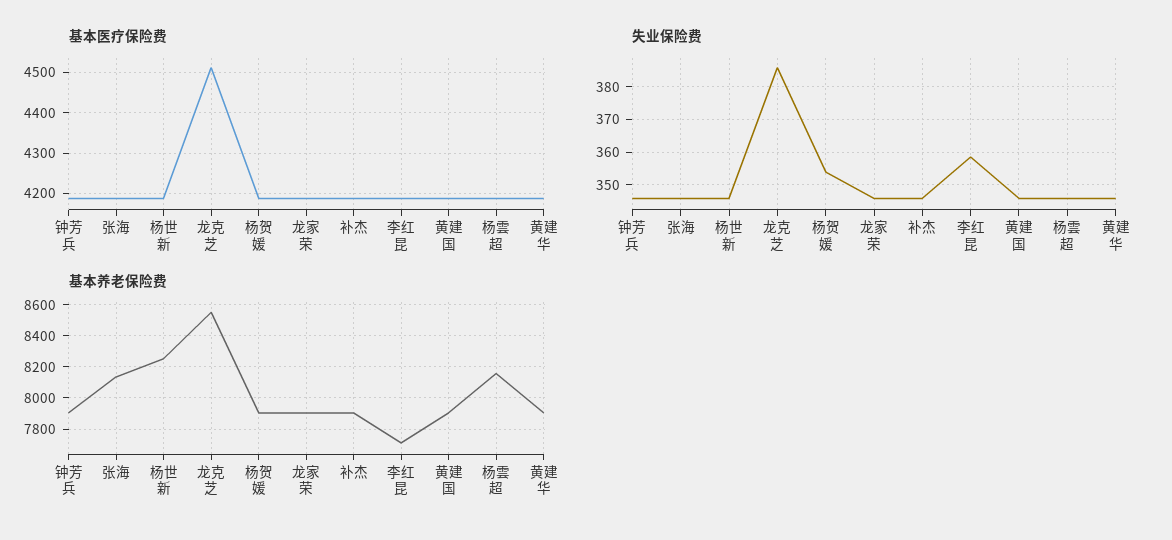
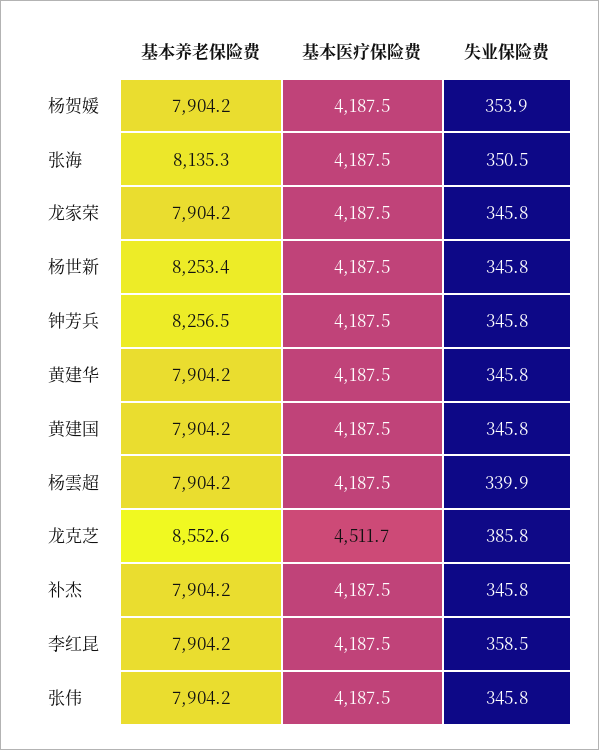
  {
    "基本医疗保险费": {
      "钟芳兵": 4187.5,
      "张海": 4187.5,
      "杨世新": 4187.5,
      "龙克芝": 4511.7,
      "杨贺媛": 4187.5,
      "龙家荣": 4187.5,
      "补杰": 4187.5,
      "李红昆": 4187.5,
      "黄建国": 4187.5,
      "杨雲超": 4187.5,
-     "黄建华": 4187.5
+     "黄建华": 4187.5,
+     "张伟": 4187.5
    },
    "失业保险费": {
      "钟芳兵": 345.8,
-     "张海": 346,
+     "张海": 350.5,
      "杨世新": 345.8,
      "龙克芝": 385.8,
      "杨贺媛": 353.9,
      "龙家荣": 345.8,
      "补杰": 345.8,
      "李红昆": 358.5,
      "黄建国": 345.8,
-     "杨雲超": 346,
+     "杨雲超": 339.9,
-     "黄建华": 345.8
+     "黄建华": 345.8,
+     "张伟": 345.8
    },
    "基本养老保险费": {
-     "钟芳兵": 7900,
+     "钟芳兵": 8256.5,
      "张海": 8135.3,
      "杨世新": 8253.4,
      "龙克芝": 8552.6,
      "杨贺媛": 7904.2,
      "龙家荣": 7904.2,
      "补杰": 7904.2,
-     "李红昆": 7700,
+     "李红昆": 7904.2,
      "黄建国": 7904.2,
-     "杨雲超": 8150,
+     "杨雲超": 7904.2,
-     "黄建华": 7904.2
+     "黄建华": 7904.2,
+     "张伟": 7904.2
    }
  }

